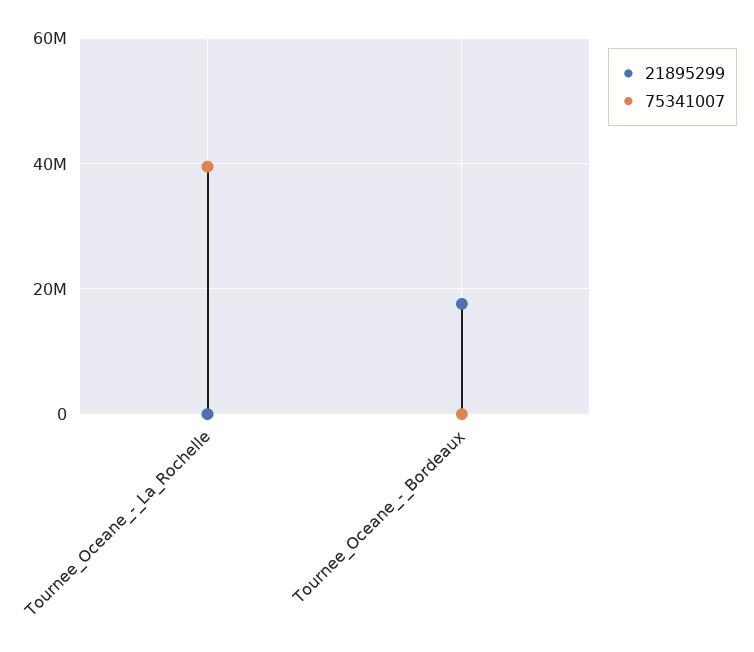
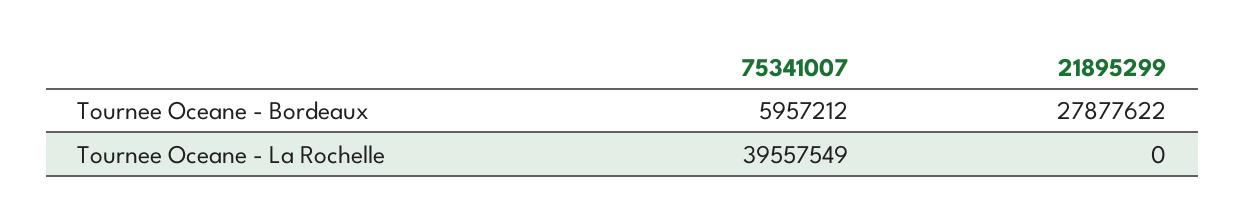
  {
    "21895299": {
      "Tournee_Oceane_-_La_Rochelle": 0,
-     "Tournee_Oceane_-_Bordeaux": 18000000
+     "Tournee_Oceane_-_Bordeaux": 27877622
    },
    "75341007": {
      "Tournee_Oceane_-_La_Rochelle": 39557549,
-     "Tournee_Oceane_-_Bordeaux": 0
+     "Tournee_Oceane_-_Bordeaux": 5957212
    }
  }

